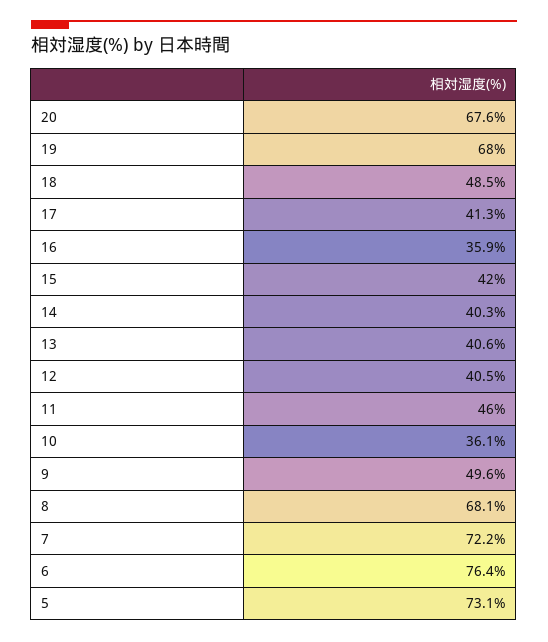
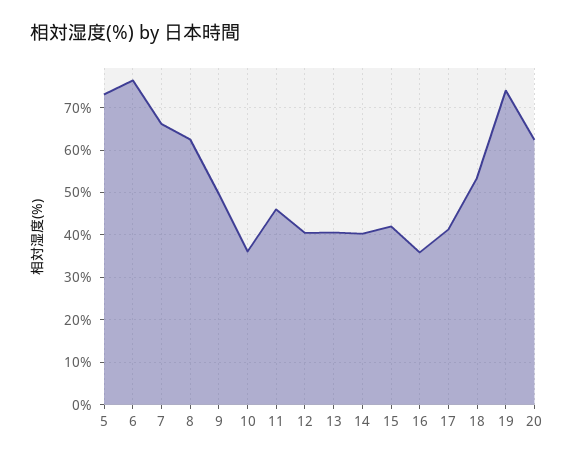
  {
-   "20": 67.6,
+   "20": 62,
-   "19": 68,
+   "19": 74,
-   "18": 48.5,
+   "18": 54,
    "17": 41.3,
    "16": 35.9,
    "15": 42,
    "14": 40.3,
    "13": 40.6,
    "12": 40.5,
    "11": 46,
    "10": 36.1,
    "9": 49.6,
-   "8": 68.1,
+   "8": 62,
-   "7": 72.2,
+   "7": 66,
    "6": 76.4,
    "5": 73.1
  }

